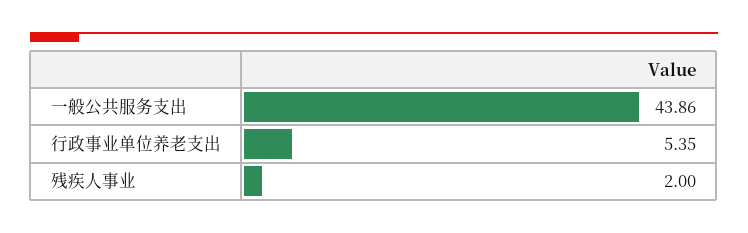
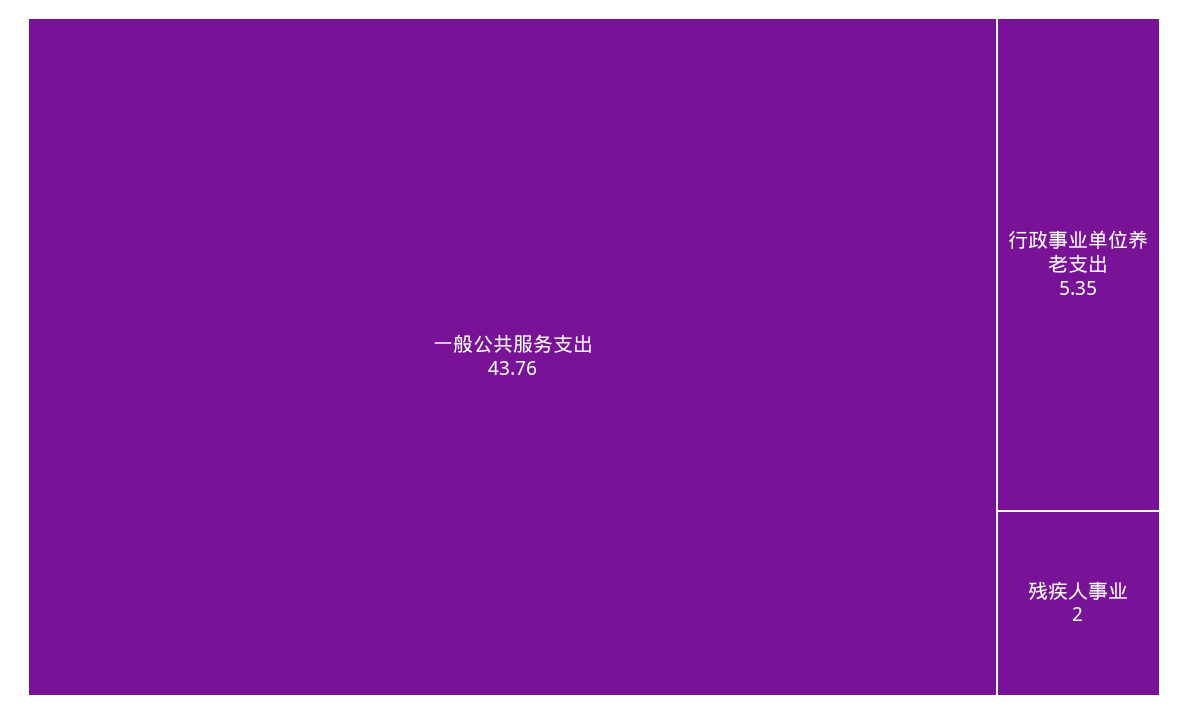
  {
-   "一般公共服务支出": 43.86,
+   "一般公共服务支出": 43.76,
    "行政事业单位养老支出": 5.35,
    "残疾人事业": 2
  }

